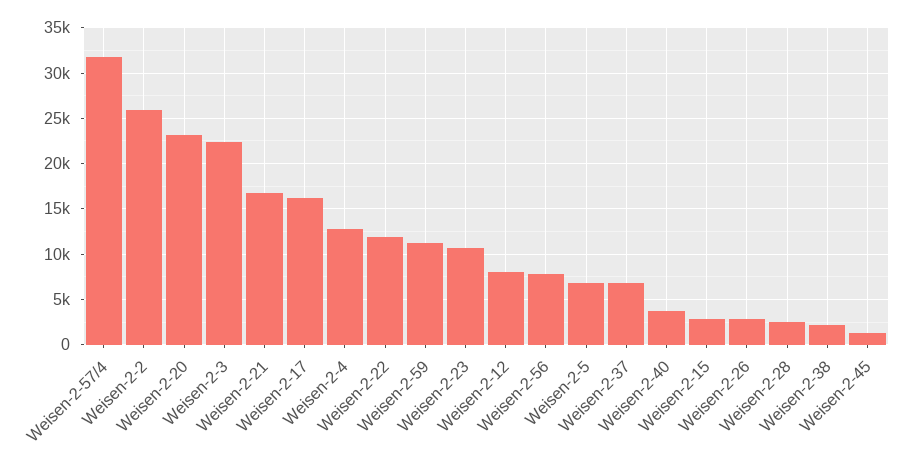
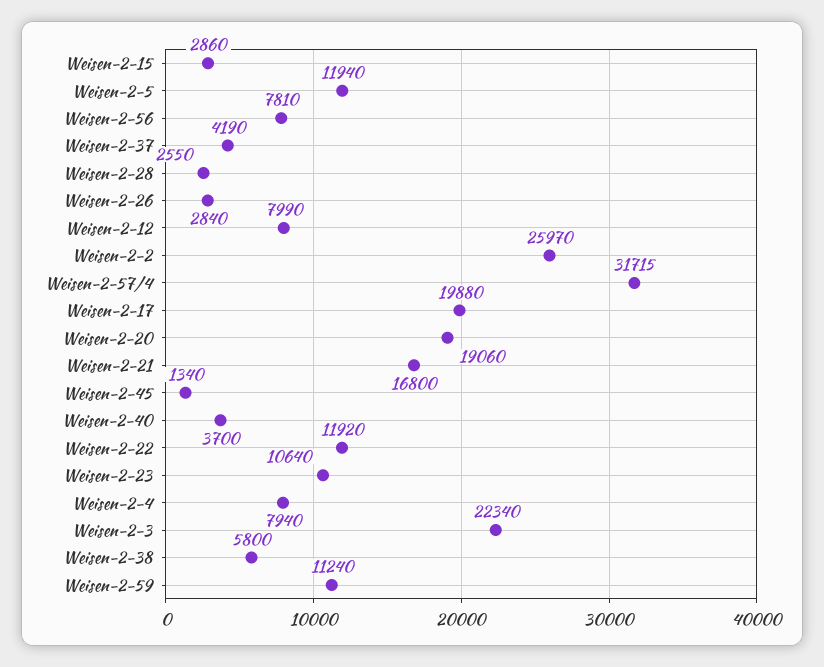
  {
    "Weisen-2-57/4": 31715,
    "Weisen-2-2": 25970,
-   "Weisen-2-20": 23000,
+   "Weisen-2-20": 19060,
    "Weisen-2-3": 22340,
    "Weisen-2-21": 16800,
-   "Weisen-2-17": 16000,
+   "Weisen-2-17": 19880,
-   "Weisen-2-4": 13000,
+   "Weisen-2-4": 7940,
    "Weisen-2-22": 11920,
    "Weisen-2-59": 11240,
    "Weisen-2-23": 10640,
    "Weisen-2-12": 7990,
    "Weisen-2-56": 7810,
-   "Weisen-2-5": 7000,
+   "Weisen-2-5": 11940,
-   "Weisen-2-37": 7000,
+   "Weisen-2-37": 4190,
    "Weisen-2-40": 3700,
    "Weisen-2-15": 2860,
    "Weisen-2-26": 2840,
    "Weisen-2-28": 2550,
-   "Weisen-2-38": 2000,
+   "Weisen-2-38": 5800,
    "Weisen-2-45": 1340
  }

